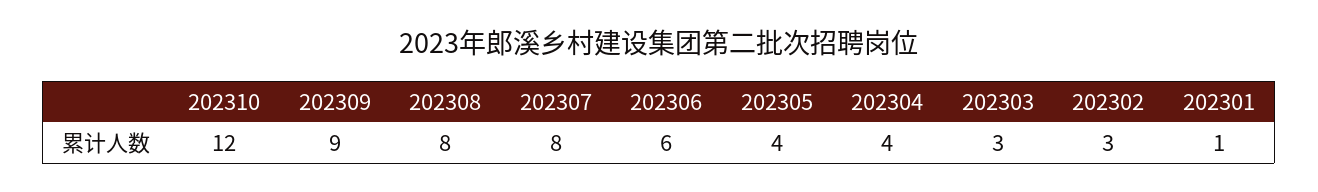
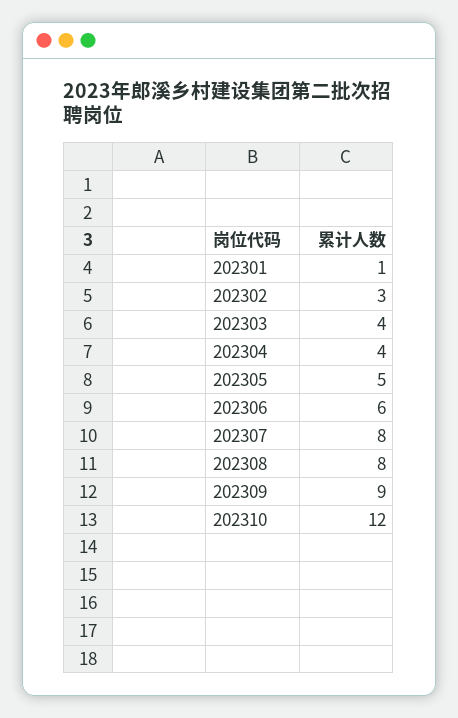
  {
    "202310": 12,
    "202309": 9,
    "202308": 8,
    "202307": 8,
    "202306": 6,
-   "202305": 4,
+   "202305": 5,
    "202304": 4,
-   "202303": 3,
+   "202303": 4,
    "202302": 3,
    "202301": 1
  }

